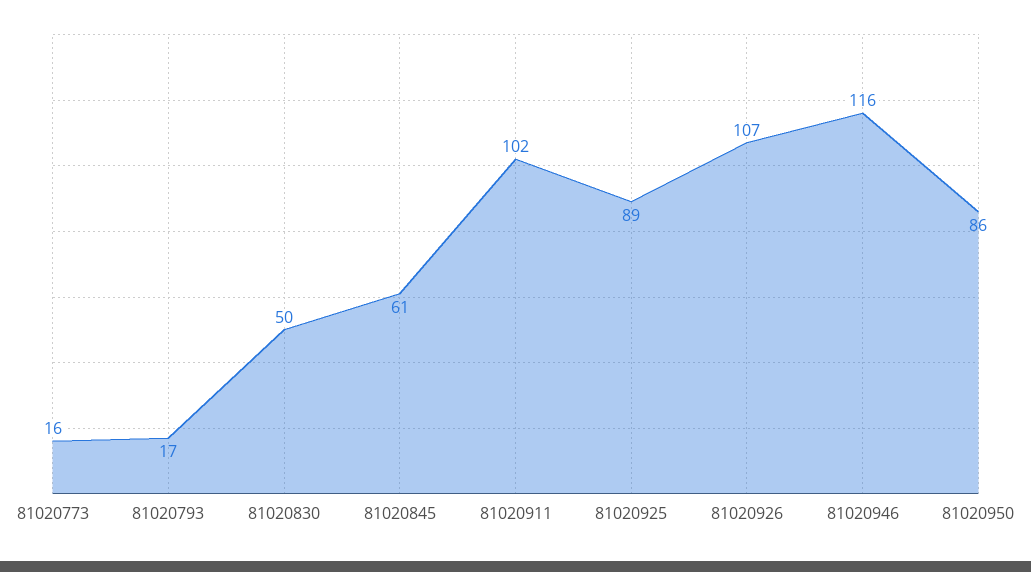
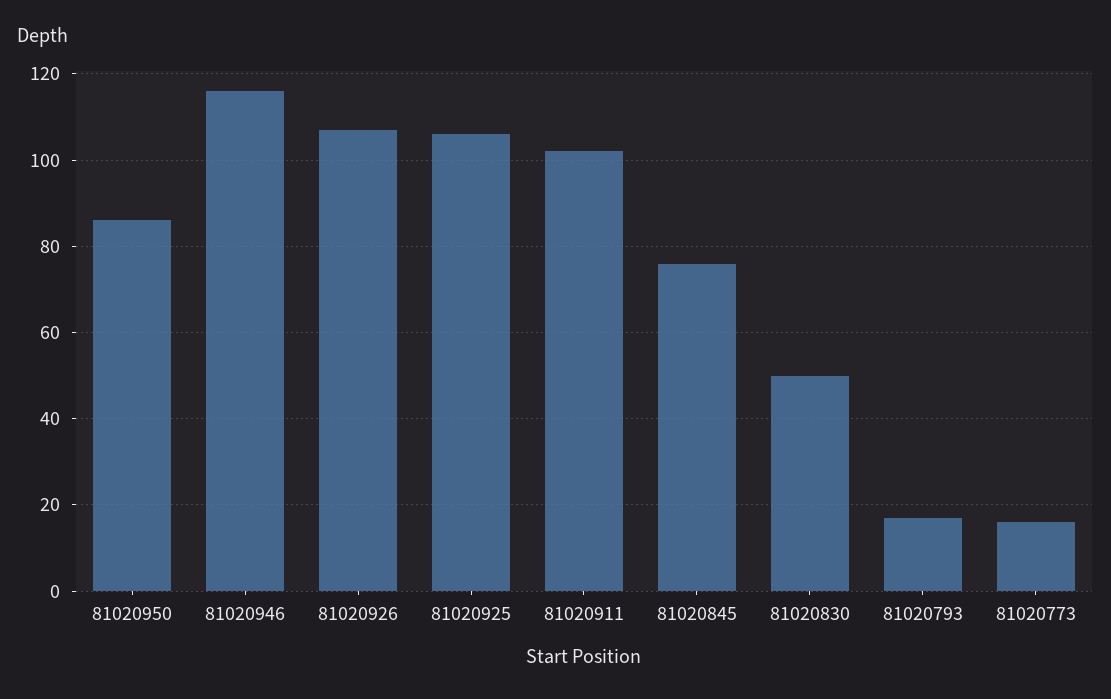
  {
    "81020773": 16,
    "81020793": 17,
    "81020830": 50,
-   "81020845": 61,
+   "81020845": 75,
    "81020911": 102,
-   "81020925": 89,
+   "81020925": 105,
    "81020926": 107,
    "81020946": 116,
    "81020950": 86
  }

